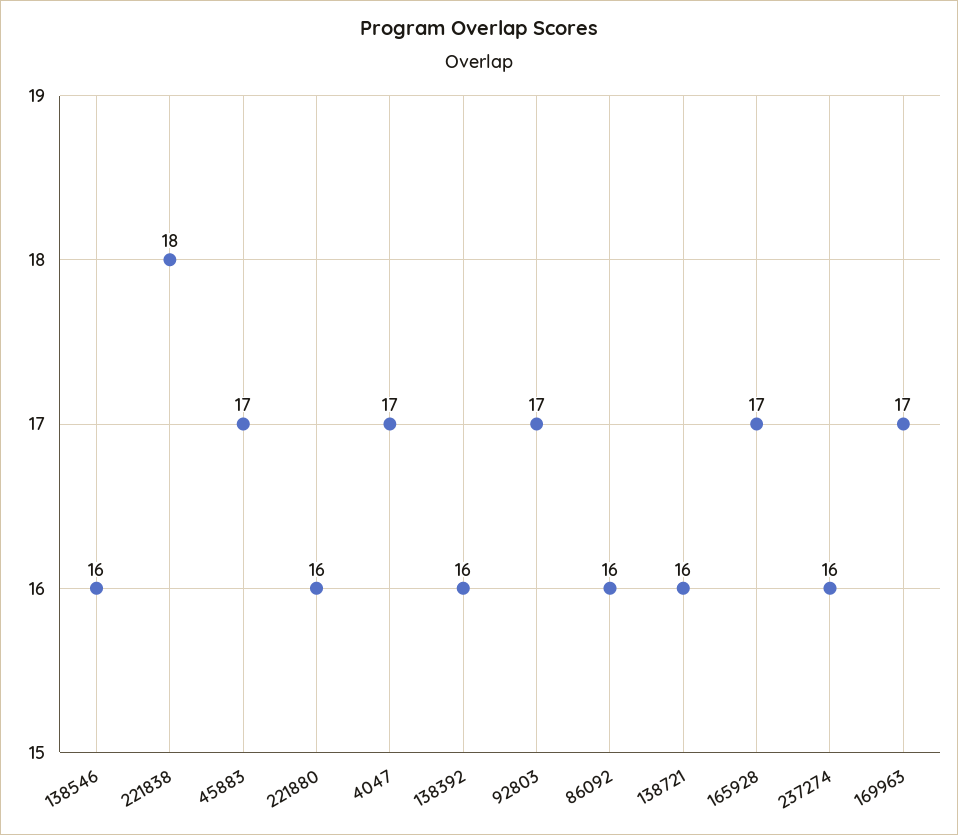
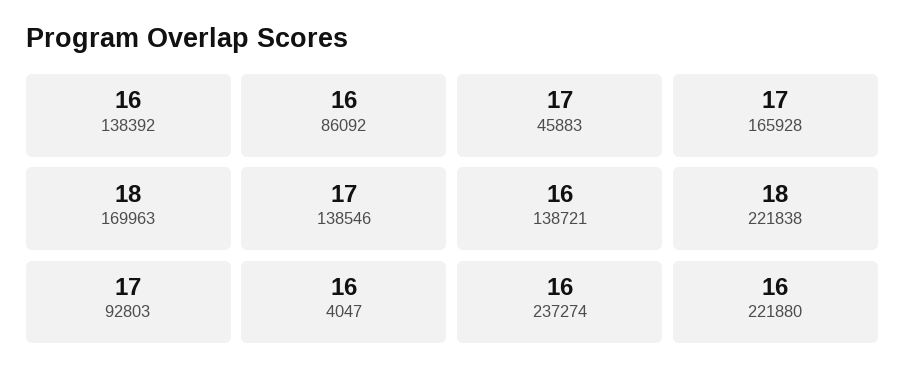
  {
-   "138546": 16,
+   "138546": 17,
    "221838": 18,
    "45883": 17,
    "221880": 16,
-   "4047": 17,
+   "4047": 16,
    "138392": 16,
    "92803": 17,
    "86092": 16,
    "138721": 16,
    "165928": 17,
    "237274": 16,
-   "169963": 17
+   "169963": 18
  }

